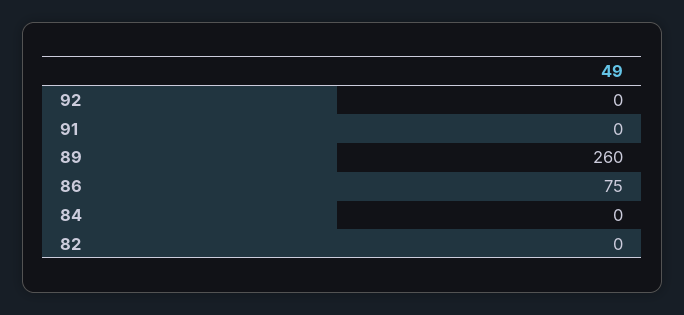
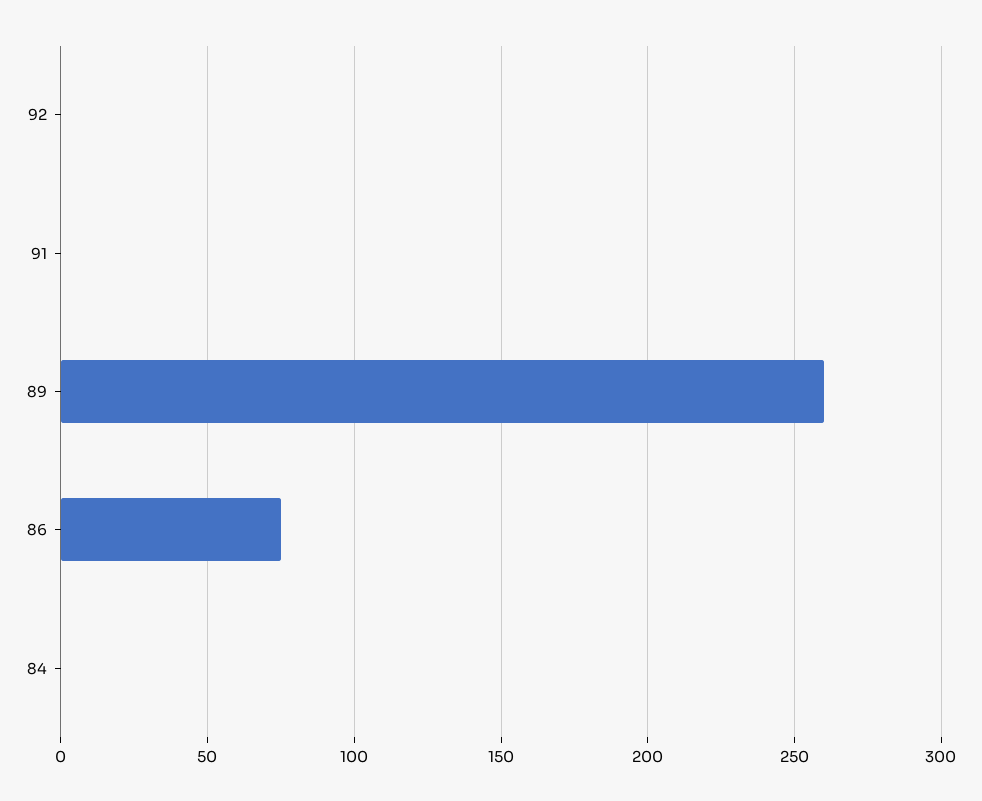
  {
    "92": 0,
    "91": 0,
    "89": 260,
    "86": 75,
-   "84": 0,
+   "84": 0
-   "82": 0
  }

